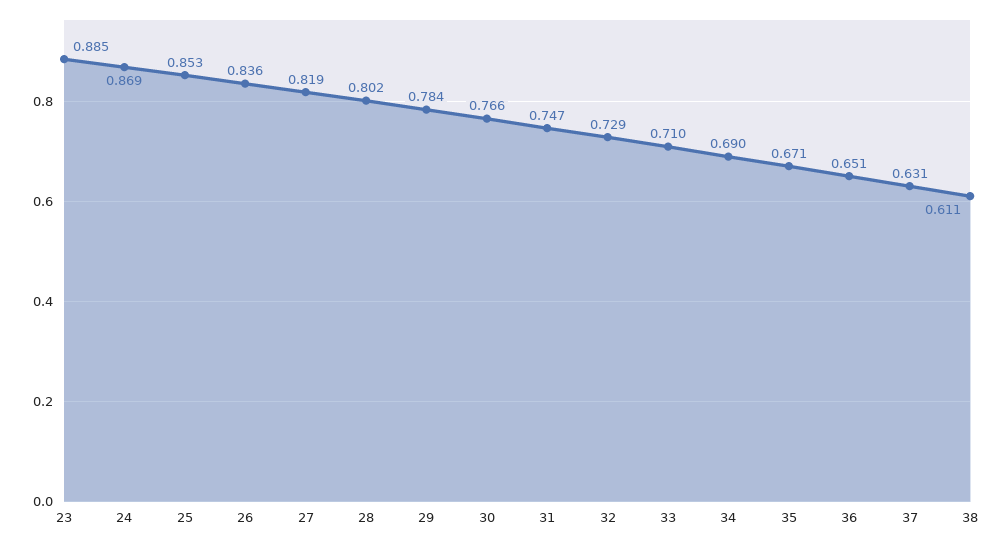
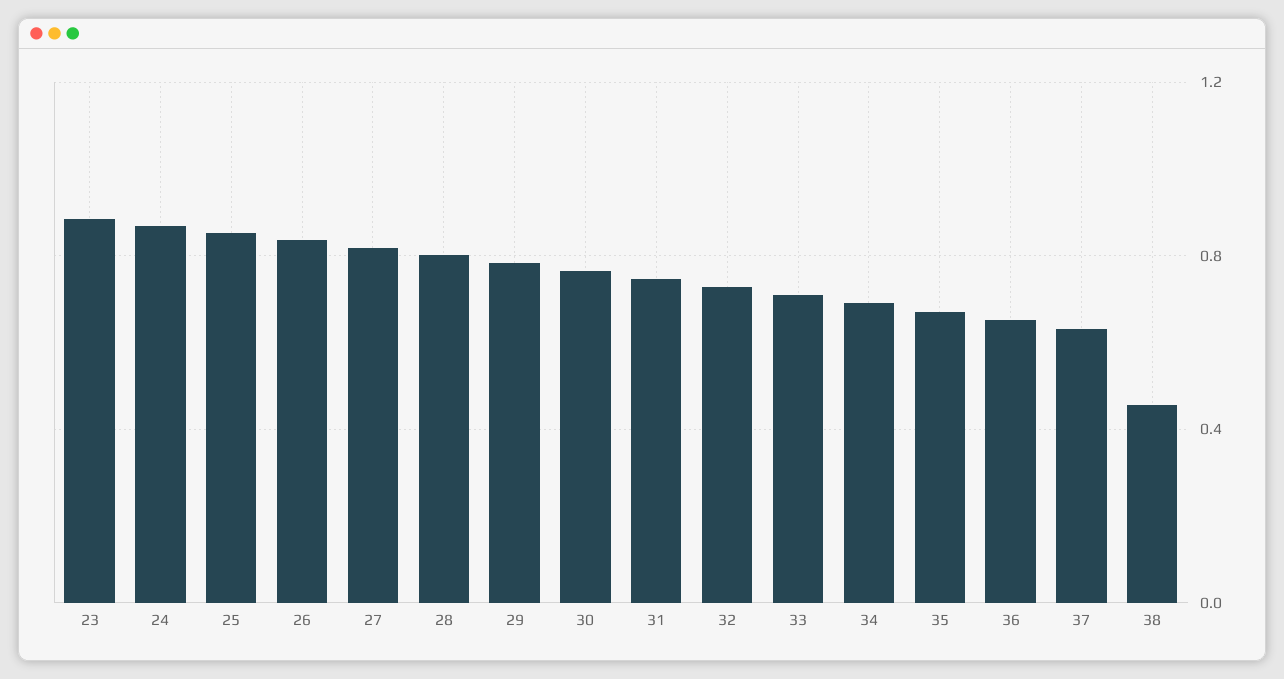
  {
    "23": 0.885,
    "24": 0.869,
    "25": 0.853,
    "26": 0.836,
    "27": 0.819,
    "28": 0.802,
    "29": 0.784,
    "30": 0.766,
    "31": 0.747,
    "32": 0.729,
    "33": 0.71,
    "34": 0.69,
    "35": 0.671,
    "36": 0.651,
    "37": 0.631,
-   "38": 0.611
+   "38": 0.45
  }

